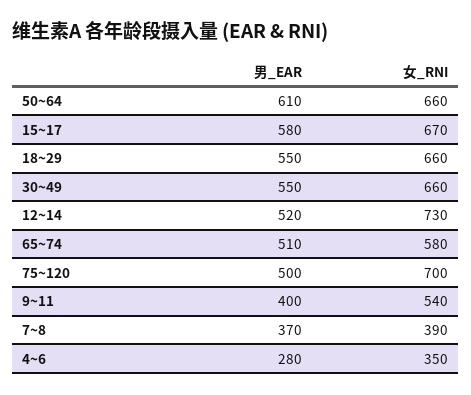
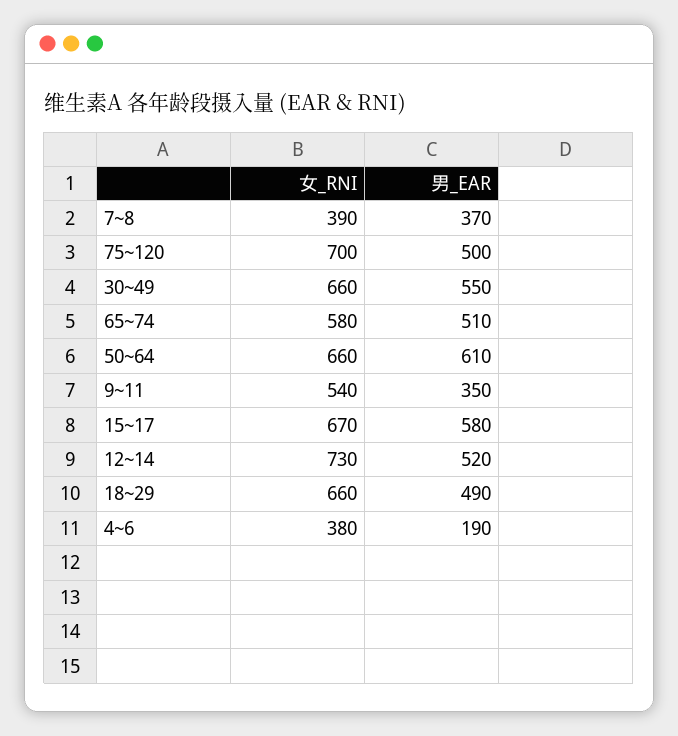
  {
    "男_EAR": {
      "50~64": 610,
      "15~17": 580,
-     "18~29": 550,
+     "18~29": 490,
      "30~49": 550,
      "12~14": 520,
      "65~74": 510,
      "75~120": 500,
-     "9~11": 400,
+     "9~11": 350,
      "7~8": 370,
-     "4~6": 280
+     "4~6": 190
    },
    "女_RNI": {
      "50~64": 660,
      "15~17": 670,
      "18~29": 660,
      "30~49": 660,
      "12~14": 730,
      "65~74": 580,
      "75~120": 700,
      "9~11": 540,
      "7~8": 390,
-     "4~6": 350
+     "4~6": 380
    }
  }

